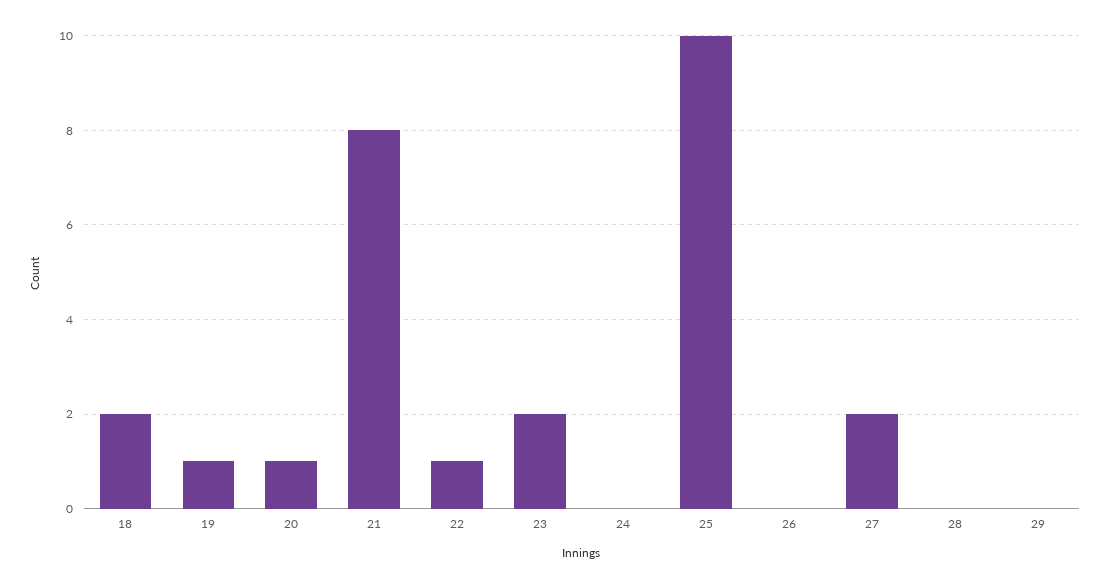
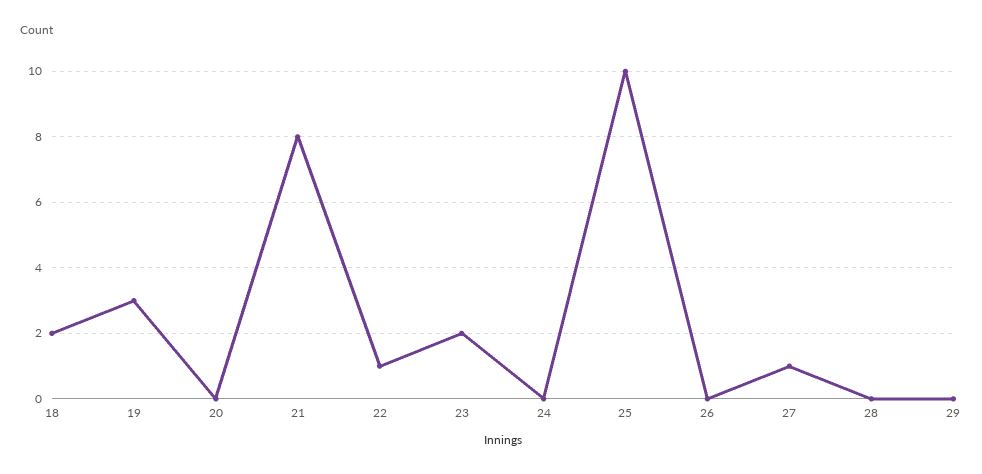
  {
    "18": 2,
-   "19": 1,
+   "19": 3,
-   "20": 1,
+   "20": 0,
    "21": 8,
    "22": 1,
    "23": 2,
    "24": 0,
    "25": 10,
    "26": 0,
-   "27": 2,
+   "27": 1,
    "28": 0,
    "29": 0
  }

